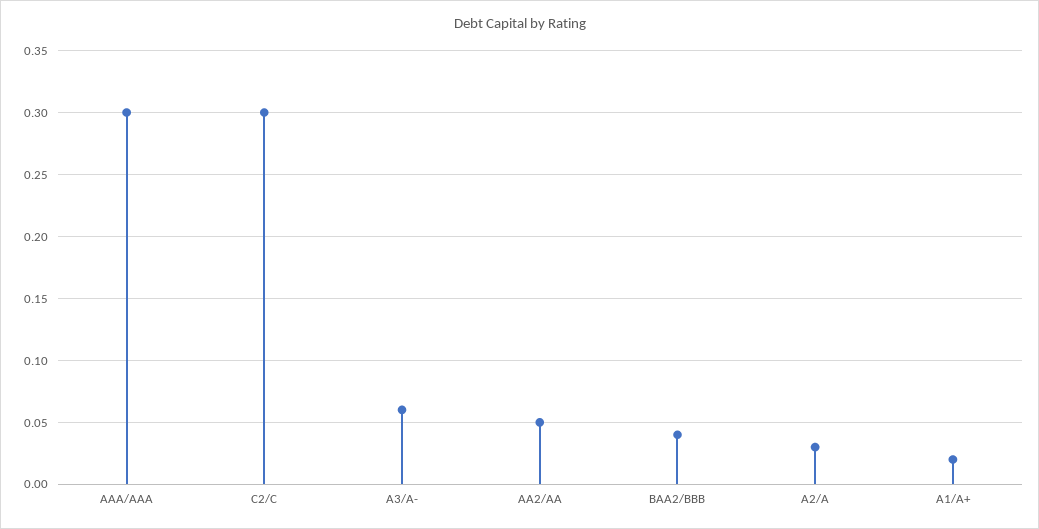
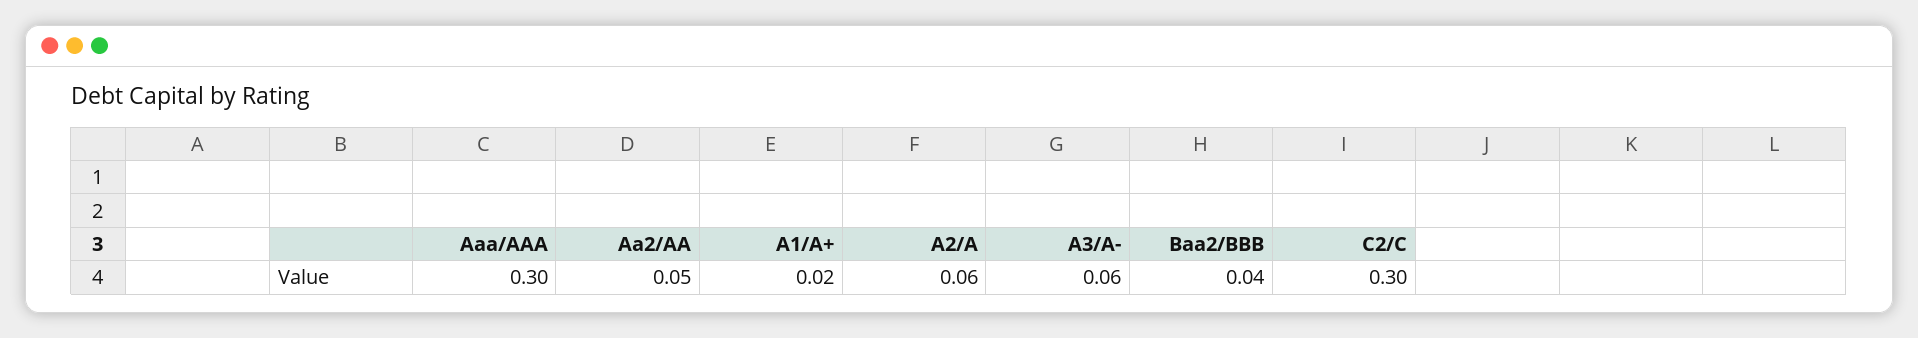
  {
    "AAA/AAA": 0.3,
    "C2/C": 0.3,
    "A3/A-": 0.06,
    "AA2/AA": 0.05,
    "BAA2/BBB": 0.04,
-   "A2/A": 0.03,
+   "A2/A": 0.06,
    "A1/A+": 0.02
  }

